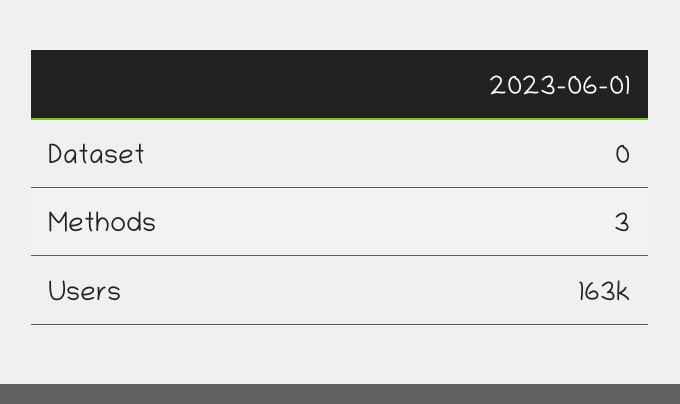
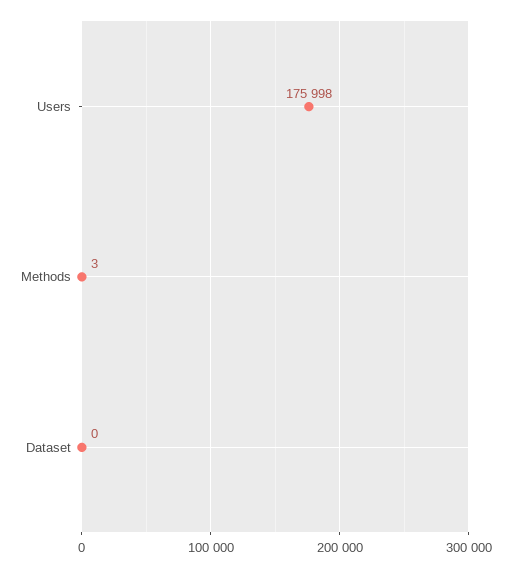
  {
    "Dataset": 0,
    "Methods": 3,
-   "Users": 163000
+   "Users": 175998
  }

